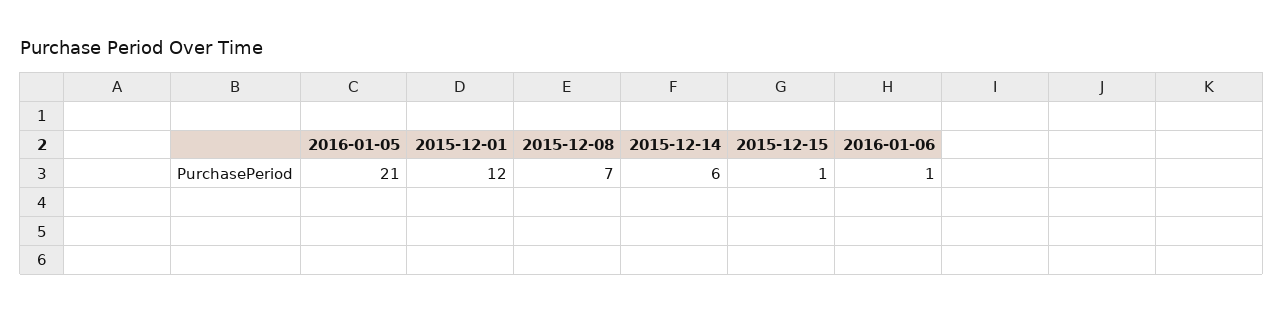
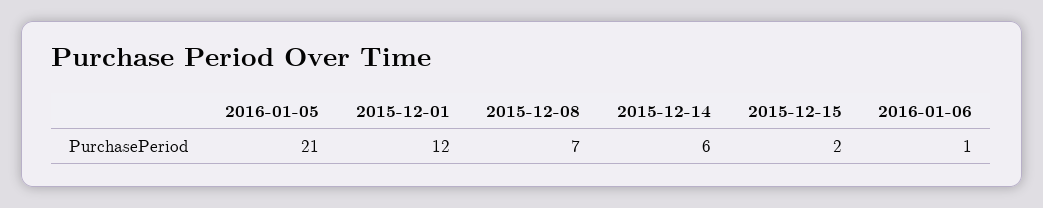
  {
    "2016-01-05": 21,
    "2015-12-01": 12,
    "2015-12-08": 7,
    "2015-12-14": 6,
-   "2015-12-15": 1,
+   "2015-12-15": 2,
    "2016-01-06": 1
  }

